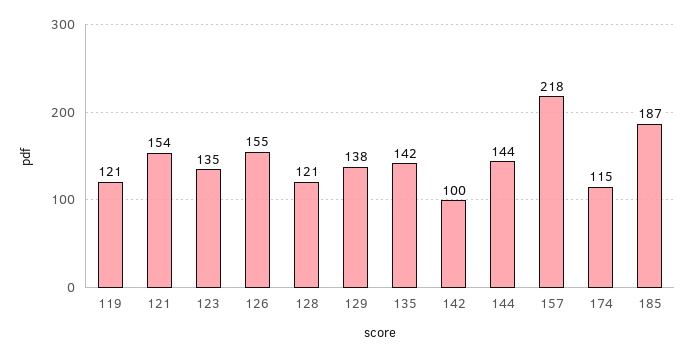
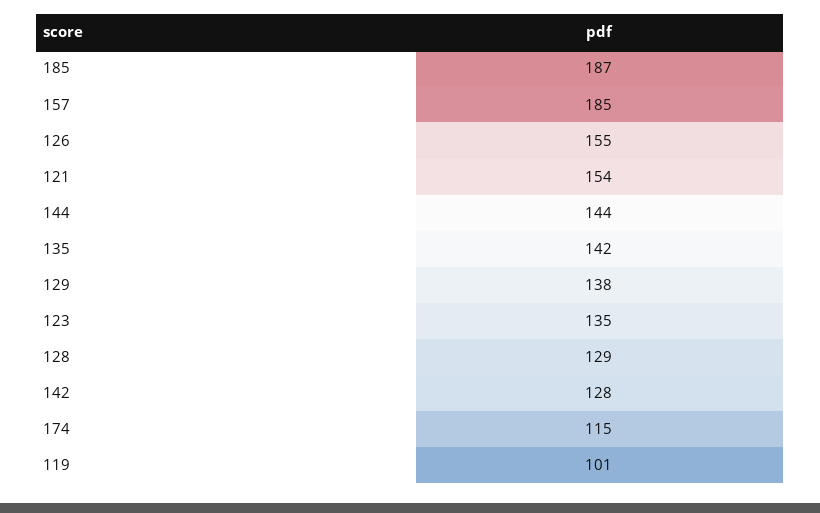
  {
-   "119": 121,
+   "119": 101,
    "121": 154,
    "123": 135,
    "126": 155,
-   "128": 121,
+   "128": 129,
    "129": 138,
    "135": 142,
-   "142": 100,
+   "142": 128,
    "144": 144,
-   "157": 218,
+   "157": 185,
    "174": 115,
    "185": 187
  }

